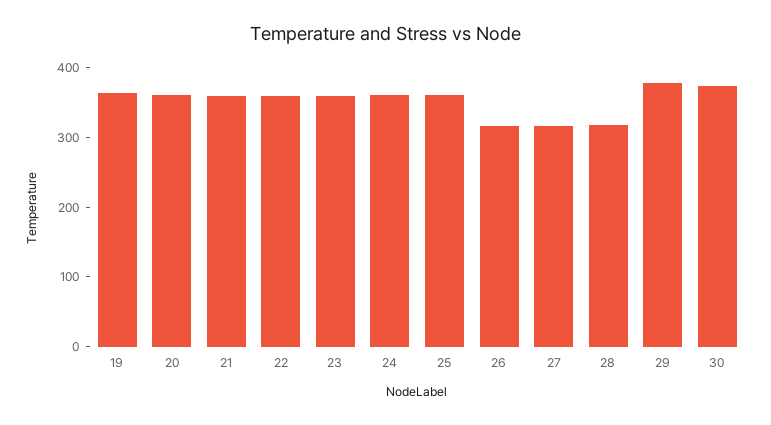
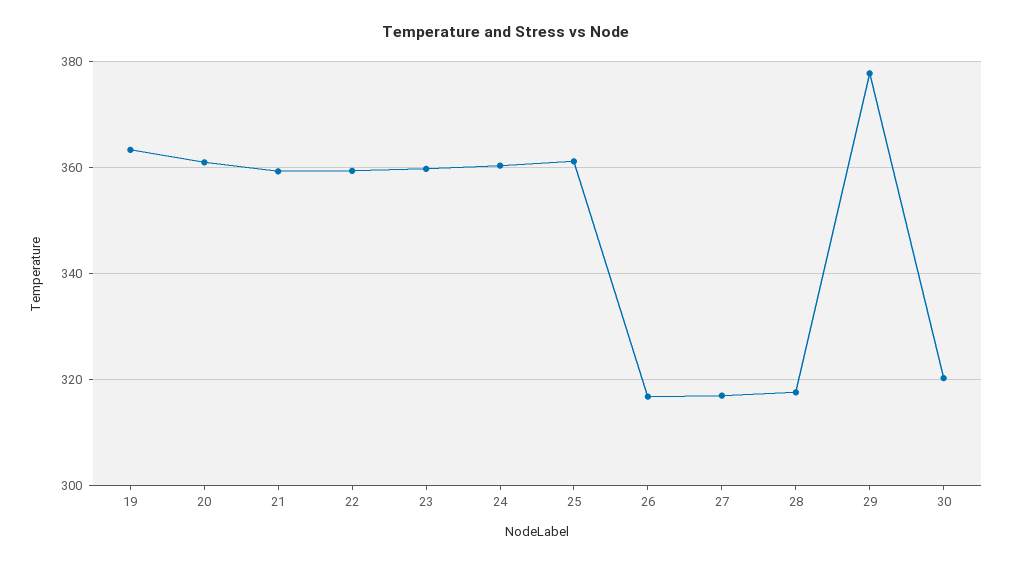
  {
    "19": 364,
    "20": 362,
    "21": 360,
    "22": 360,
    "23": 360,
    "24": 360,
    "25": 362,
    "26": 316,
    "27": 318,
    "28": 318,
    "29": 378,
-   "30": 380
+   "30": 320
  }

